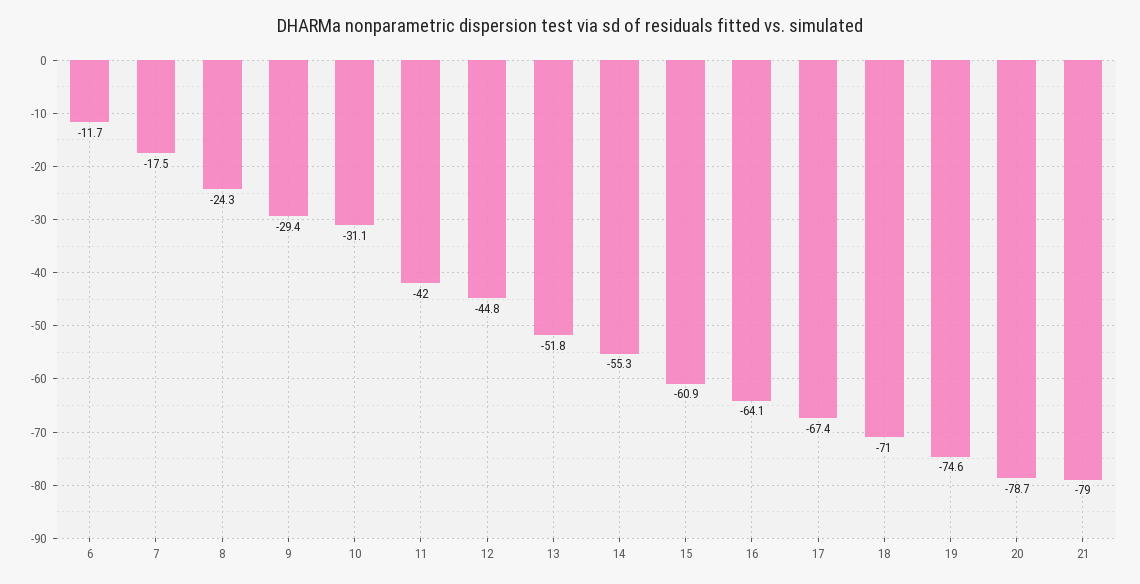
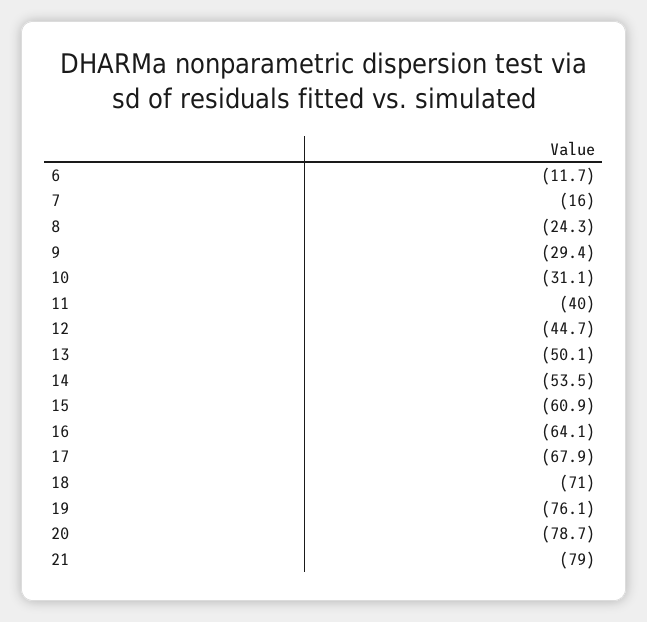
  {
    "6": -11.7,
-   "7": -17.5,
+   "7": -16,
    "8": -24.3,
    "9": -29.4,
    "10": -31.1,
-   "11": -42,
+   "11": -40,
-   "12": -44.8,
+   "12": -44.7,
-   "13": -51.8,
+   "13": -50.1,
-   "14": -55.3,
+   "14": -53.5,
    "15": -60.9,
    "16": -64.1,
-   "17": -67.4,
+   "17": -67.9,
    "18": -71,
-   "19": -74.6,
+   "19": -76.1,
    "20": -78.7,
    "21": -79
  }

